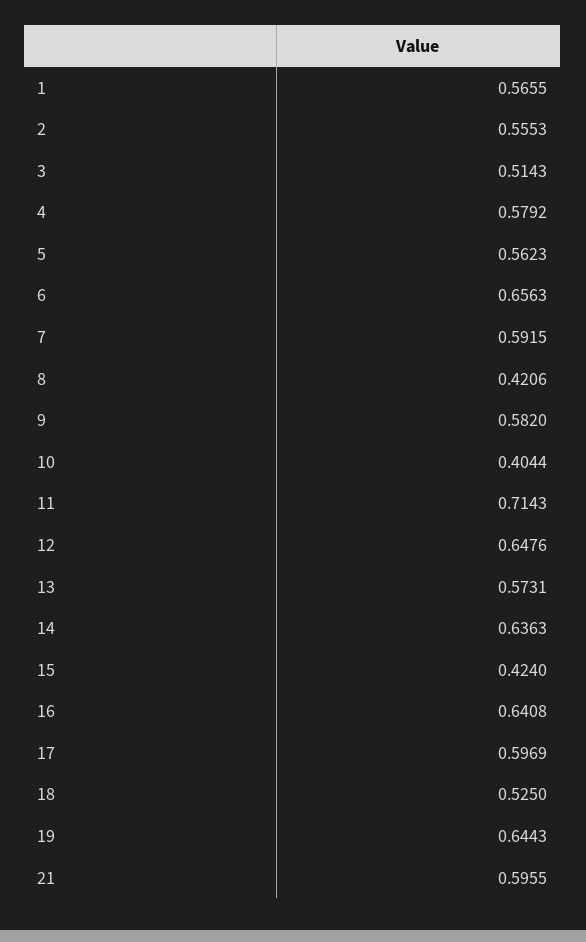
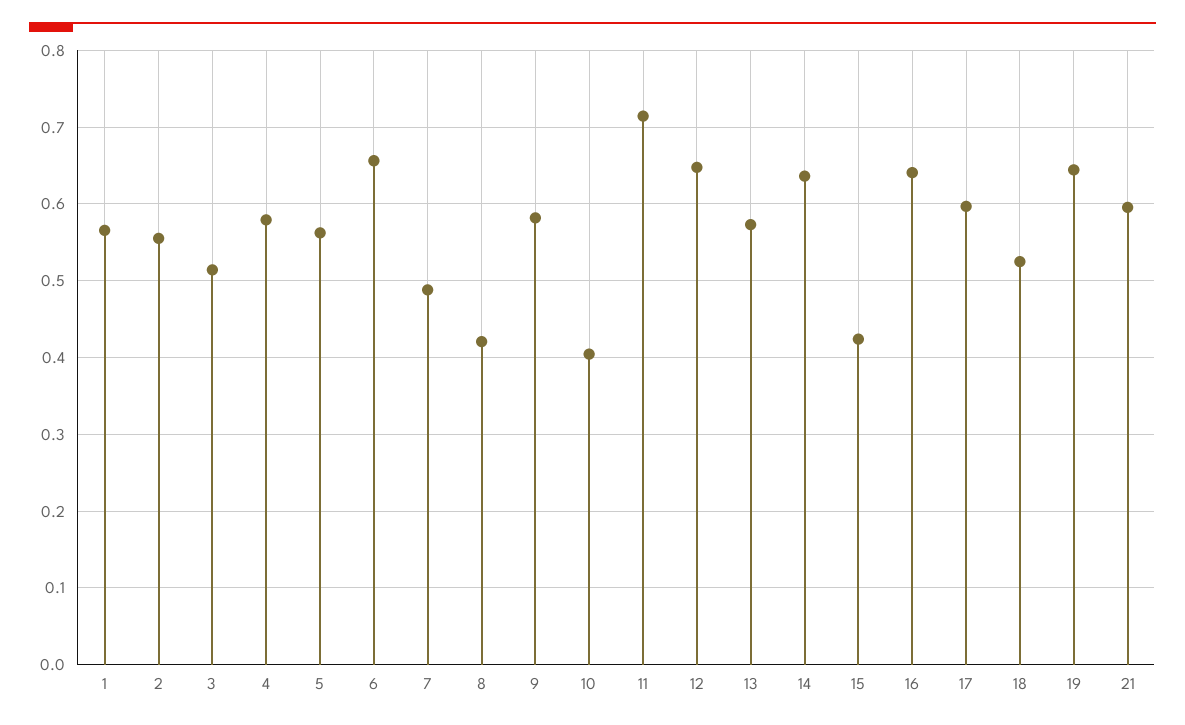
  {
    "1": 0.5655,
    "2": 0.5553,
    "3": 0.5143,
    "4": 0.5792,
    "5": 0.5623,
    "6": 0.6563,
-   "7": 0.5915,
+   "7": 0.49,
    "8": 0.4206,
    "9": 0.582,
    "10": 0.4044,
    "11": 0.7143,
    "12": 0.6476,
    "13": 0.5731,
    "14": 0.6363,
    "15": 0.424,
    "16": 0.6408,
    "17": 0.5969,
    "18": 0.525,
    "19": 0.6443,
    "21": 0.5955
  }

